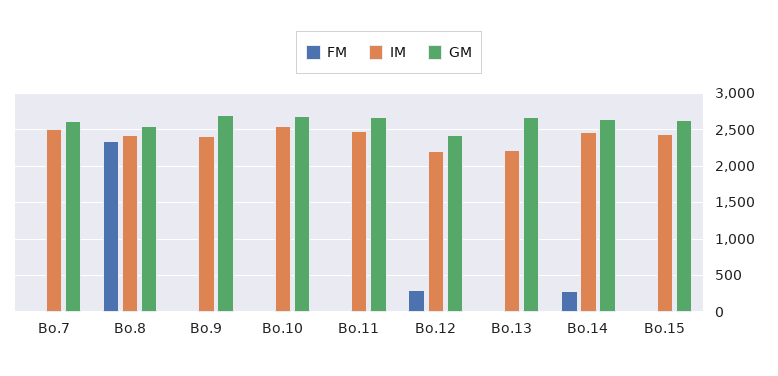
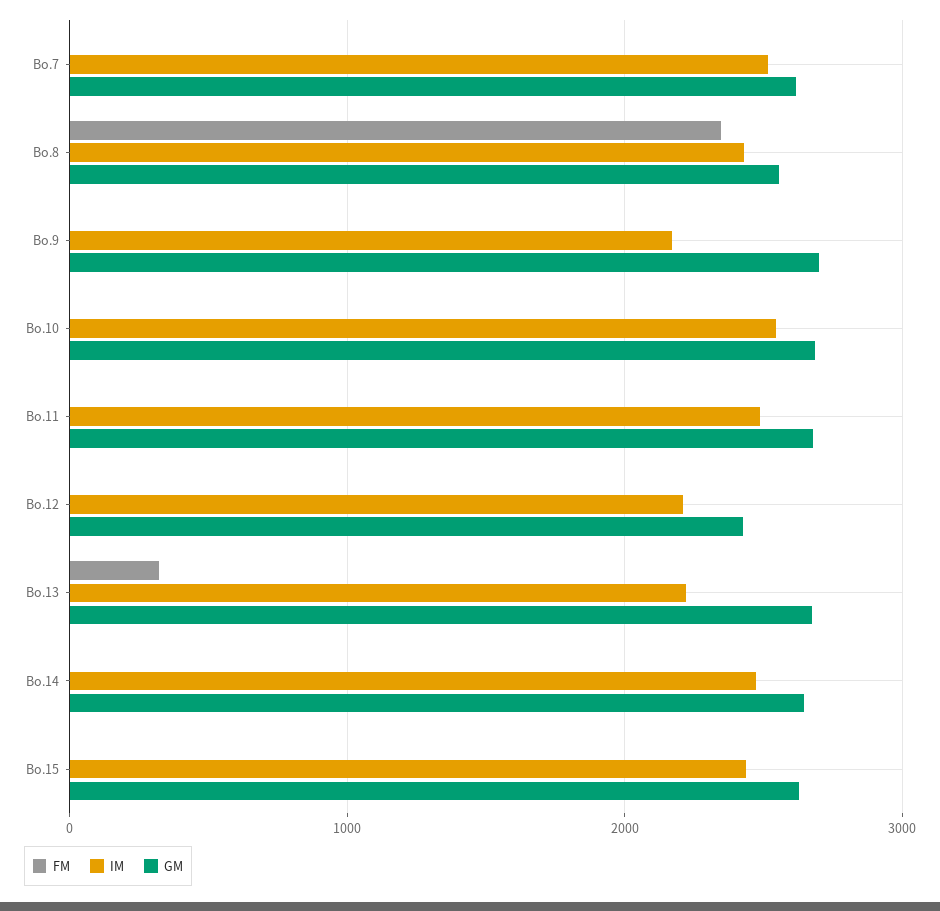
  {
    "FM": {
      "Bo.7": 0,
      "Bo.8": 2300,
      "Bo.9": 0,
      "Bo.10": 0,
      "Bo.11": 0,
-     "Bo.12": 300,
+     "Bo.12": 0,
-     "Bo.13": 0,
+     "Bo.13": 300,
-     "Bo.14": 300,
+     "Bo.14": 0,
      "Bo.15": 0
    },
    "IM": {
      "Bo.7": 2500,
      "Bo.8": 2400,
-     "Bo.9": 2400,
+     "Bo.9": 2200,
      "Bo.10": 2500,
      "Bo.11": 2500,
      "Bo.12": 2200,
      "Bo.13": 2200,
      "Bo.14": 2500,
      "Bo.15": 2400
    },
    "GM": {
      "Bo.7": 2600,
      "Bo.8": 2600,
      "Bo.9": 2700,
      "Bo.10": 2700,
      "Bo.11": 2700,
      "Bo.12": 2400,
      "Bo.13": 2700,
      "Bo.14": 2600,
      "Bo.15": 2600
    }
  }

